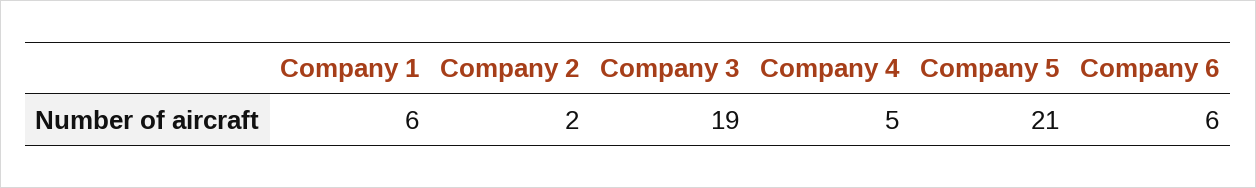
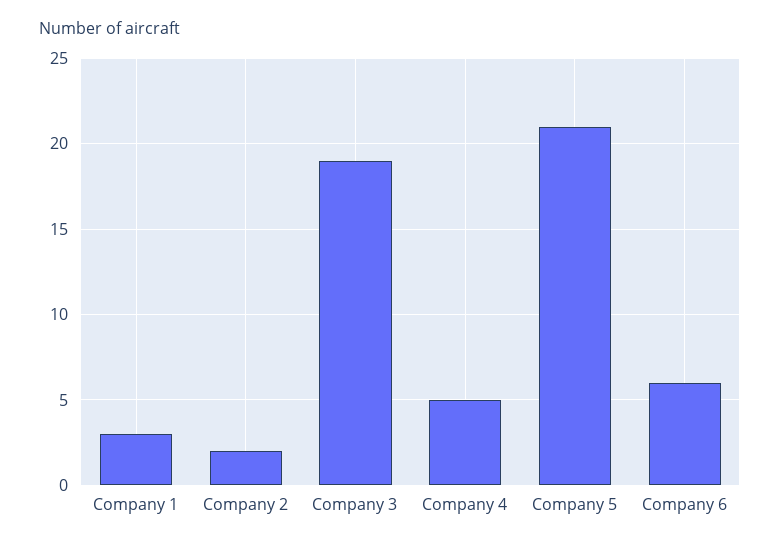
  {
-   "Company 1": 6,
+   "Company 1": 3,
    "Company 2": 2,
    "Company 3": 19,
    "Company 4": 5,
    "Company 5": 21,
    "Company 6": 6
  }

